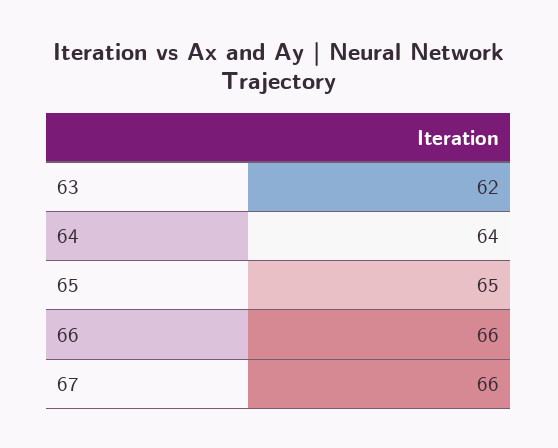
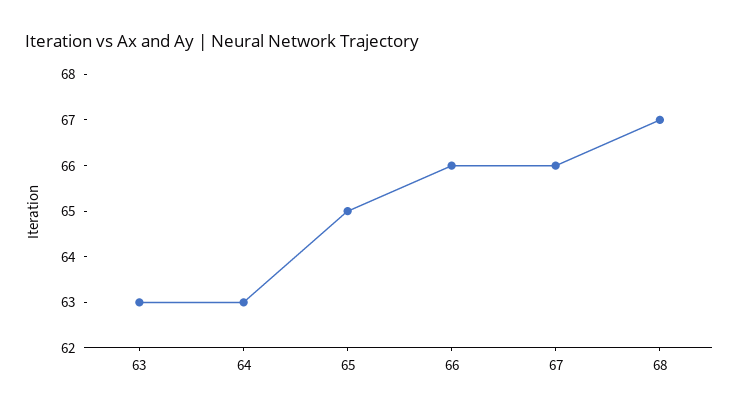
  {
-   "63": 62,
+   "63": 63,
-   "64": 64,
+   "64": 63,
    "65": 65,
    "66": 66,
-   "67": 66
+   "67": 66,
+   "68": 67
  }

